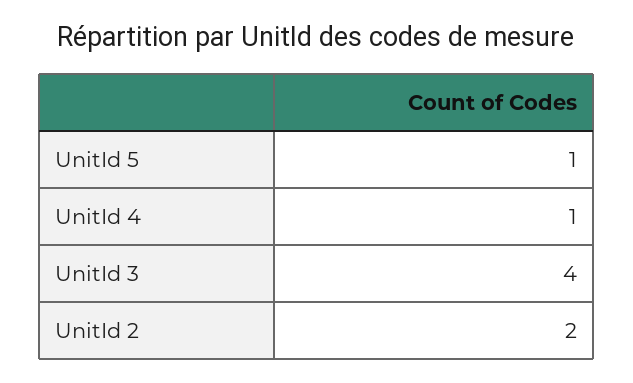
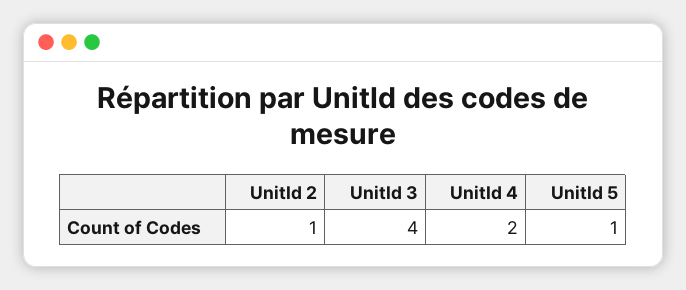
  {
    "UnitId 5": 1,
-   "UnitId 4": 1,
+   "UnitId 4": 2,
    "UnitId 3": 4,
-   "UnitId 2": 2
+   "UnitId 2": 1
  }

